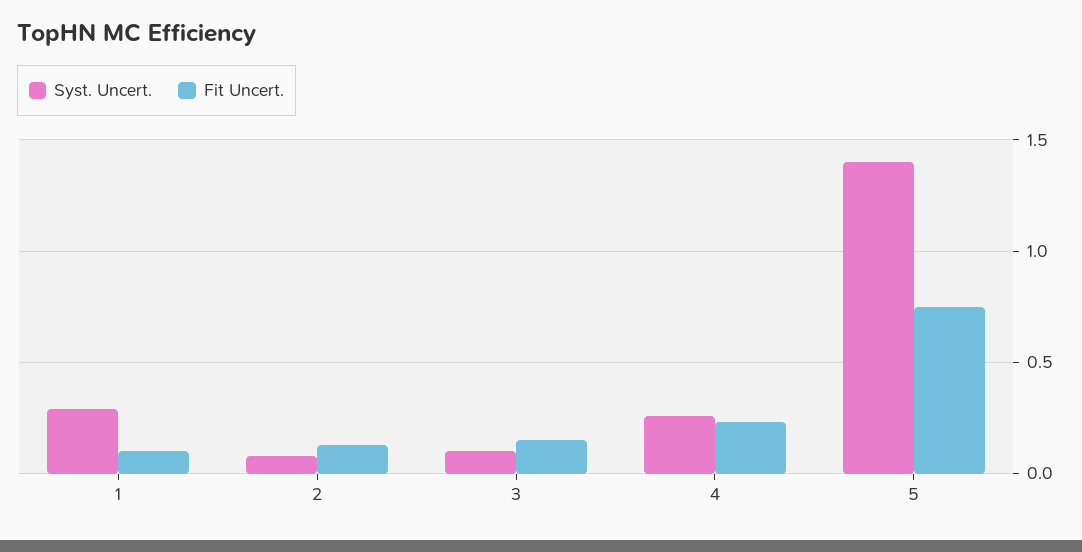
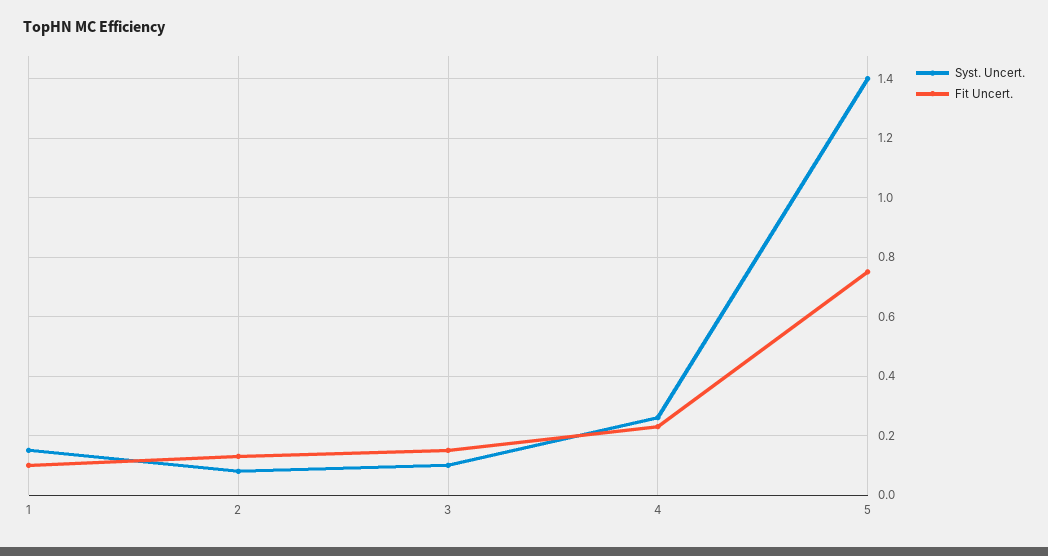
  {
    "Syst. Uncert.": {
-     "1": 0.3,
+     "1": 0.15,
      "2": 0.1,
      "3": 0.1,
      "4": 0.25,
      "5": 1.4
    },
    "Fit Uncert.": {
      "1": 0.1,
      "2": 0.15,
      "3": 0.15,
      "4": 0.25,
      "5": 0.75
    }
  }

